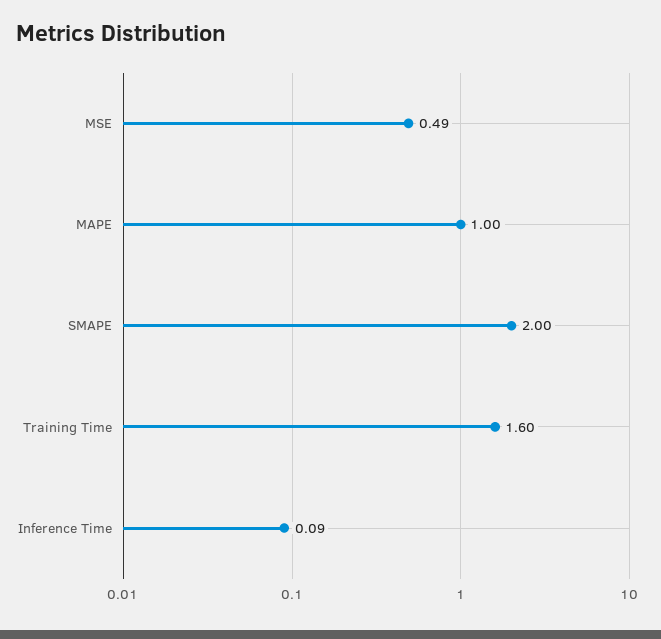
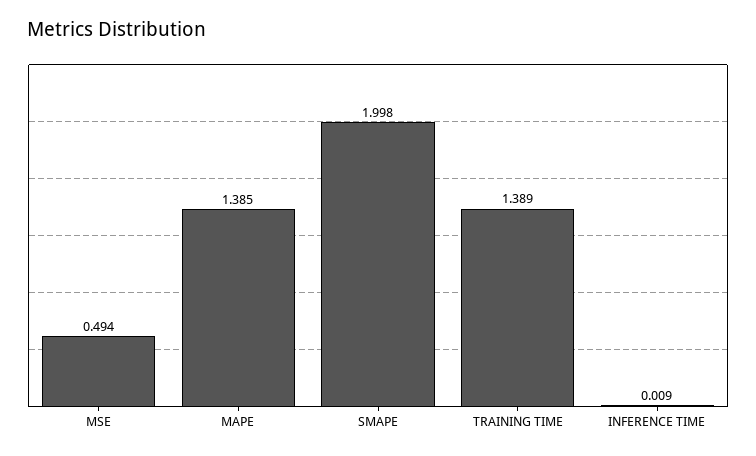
  {
    "MSE": 0.494,
-   "MAPE": 1,
+   "MAPE": 1.385,
    "SMAPE": 1.998,
-   "Training Time": 1.6,
+   "Training Time": 1.389,
-   "Inference Time": 0.09
+   "Inference Time": 0.009
  }

